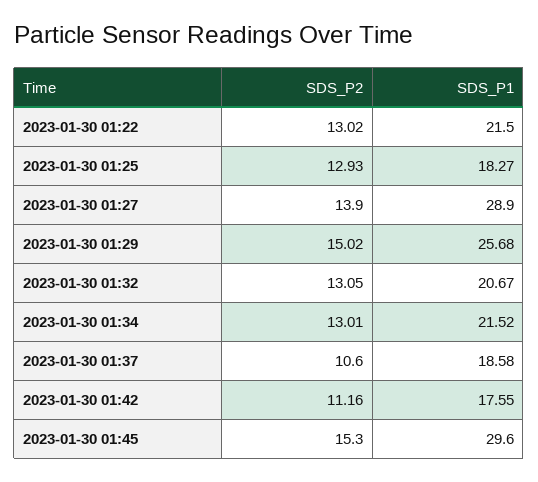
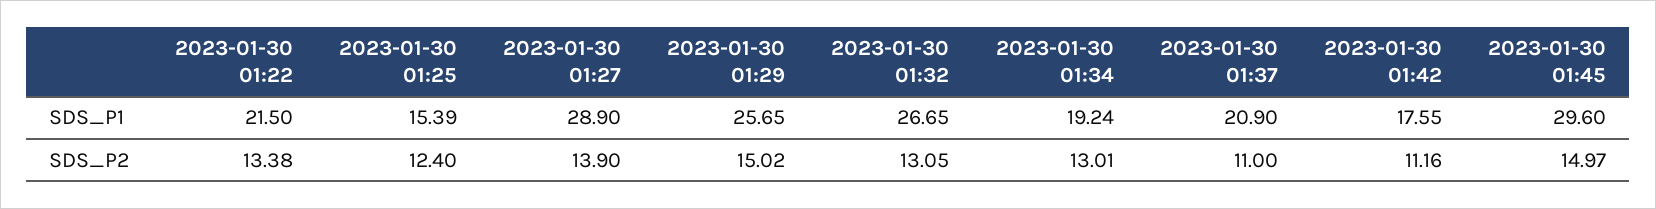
  {
    "SDS_P2": {
-     "2023-01-30 01:22": 13.02,
+     "2023-01-30 01:22": 13.38,
-     "2023-01-30 01:25": 12.93,
+     "2023-01-30 01:25": 12.4,
      "2023-01-30 01:27": 13.9,
      "2023-01-30 01:29": 15.02,
      "2023-01-30 01:32": 13.05,
      "2023-01-30 01:34": 13.01,
-     "2023-01-30 01:37": 10.6,
+     "2023-01-30 01:37": 11,
      "2023-01-30 01:42": 11.16,
-     "2023-01-30 01:45": 15.3
+     "2023-01-30 01:45": 14.97
    },
    "SDS_P1": {
      "2023-01-30 01:22": 21.5,
-     "2023-01-30 01:25": 18.27,
+     "2023-01-30 01:25": 15.39,
      "2023-01-30 01:27": 28.9,
-     "2023-01-30 01:29": 25.68,
+     "2023-01-30 01:29": 25.65,
-     "2023-01-30 01:32": 20.67,
+     "2023-01-30 01:32": 26.65,
-     "2023-01-30 01:34": 21.52,
+     "2023-01-30 01:34": 19.24,
-     "2023-01-30 01:37": 18.58,
+     "2023-01-30 01:37": 20.9,
      "2023-01-30 01:42": 17.55,
      "2023-01-30 01:45": 29.6
    }
  }

